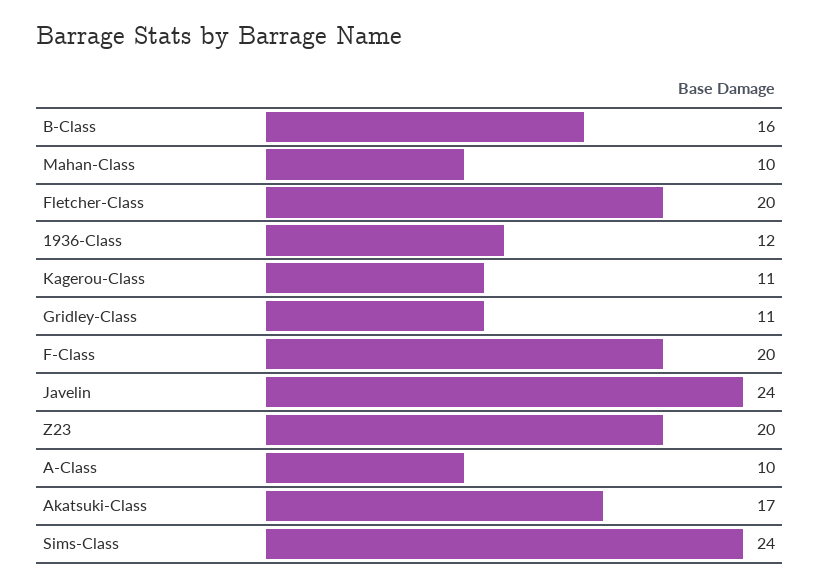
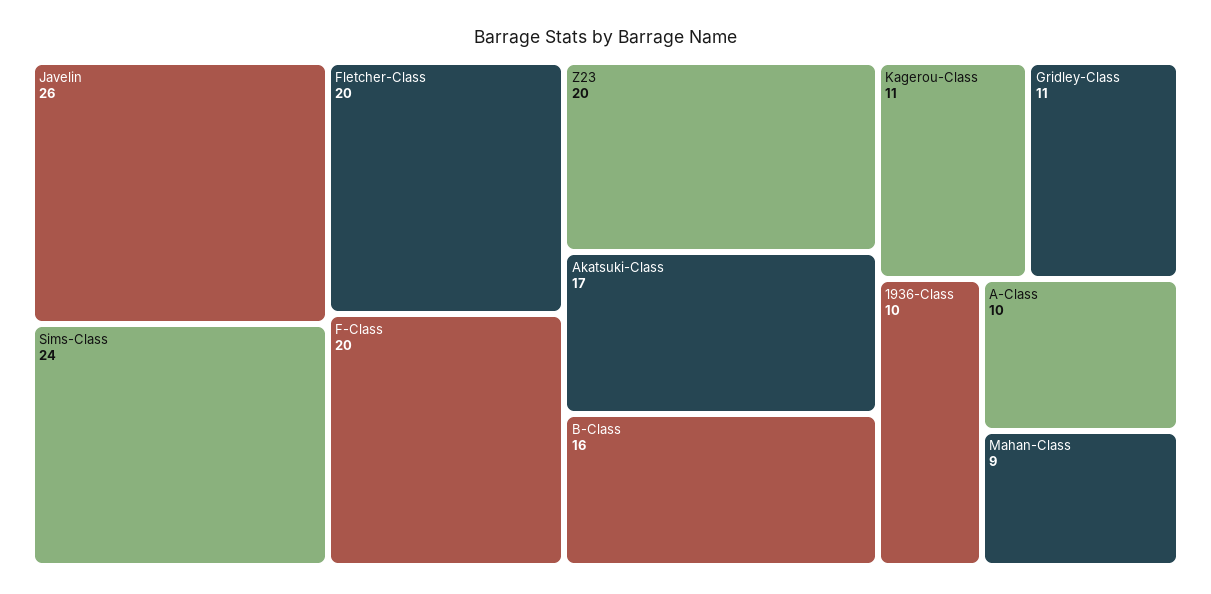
  {
    "B-Class": 16,
-   "Mahan-Class": 10,
+   "Mahan-Class": 9,
    "Fletcher-Class": 20,
-   "1936-Class": 12,
+   "1936-Class": 10,
    "Kagerou-Class": 11,
    "Gridley-Class": 11,
    "F-Class": 20,
-   "Javelin": 24,
+   "Javelin": 26,
    "Z23": 20,
    "A-Class": 10,
    "Akatsuki-Class": 17,
    "Sims-Class": 24
  }

